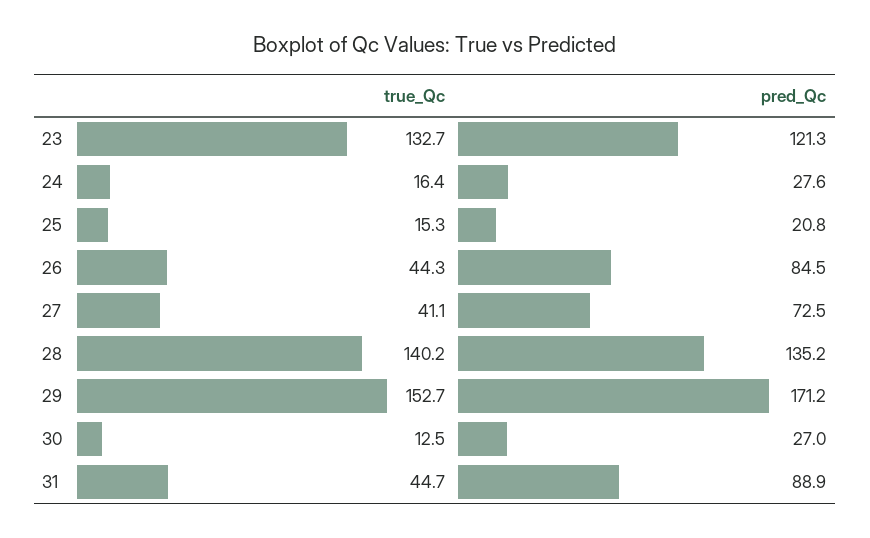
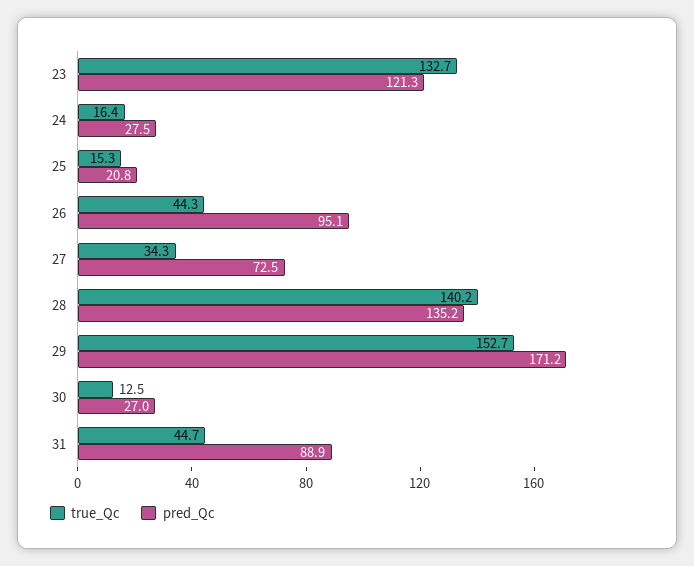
  {
    "true_Qc": {
      "23": 132.7,
      "24": 16.4,
      "25": 15.3,
      "26": 44.3,
-     "27": 41.1,
+     "27": 34.3,
      "28": 140.2,
      "29": 152.7,
      "30": 12.5,
      "31": 44.7
    },
    "pred_Qc": {
      "23": 121.3,
-     "24": 27.6,
+     "24": 27.5,
      "25": 20.8,
-     "26": 84.5,
+     "26": 95.1,
      "27": 72.5,
      "28": 135.2,
      "29": 171.2,
      "30": 27,
      "31": 88.9
    }
  }

